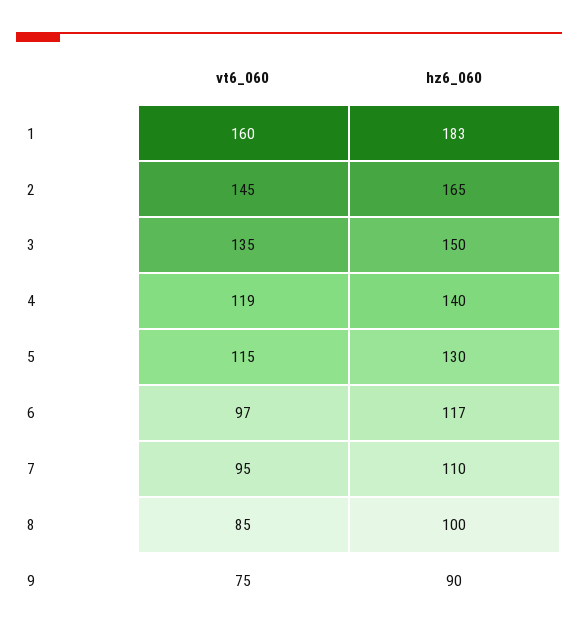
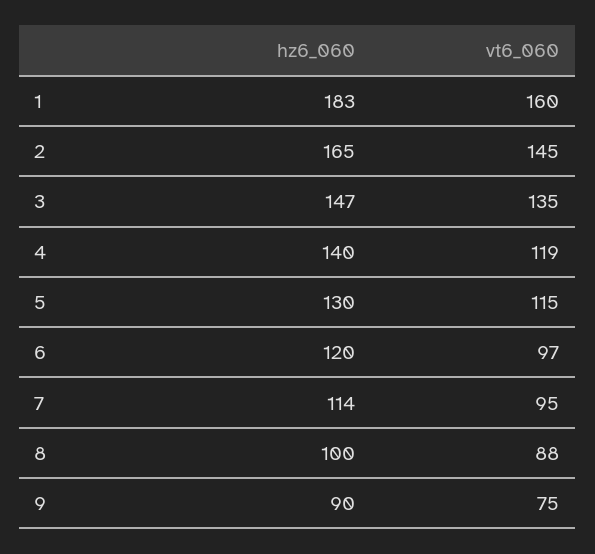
  {
    "vt6_060": {
      "1": 160,
      "2": 145,
      "3": 135,
      "4": 119,
      "5": 115,
      "6": 97,
      "7": 95,
-     "8": 85,
+     "8": 88,
      "9": 75
    },
    "hz6_060": {
      "1": 183,
      "2": 165,
-     "3": 150,
+     "3": 147,
      "4": 140,
      "5": 130,
-     "6": 117,
+     "6": 120,
-     "7": 110,
+     "7": 114,
      "8": 100,
      "9": 90
    }
  }

